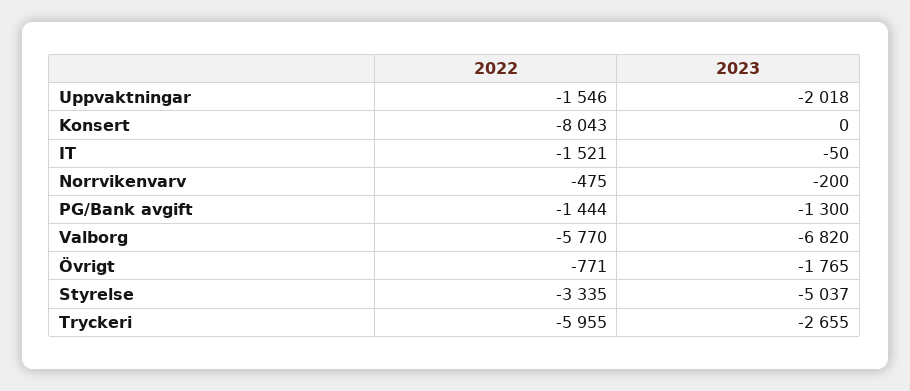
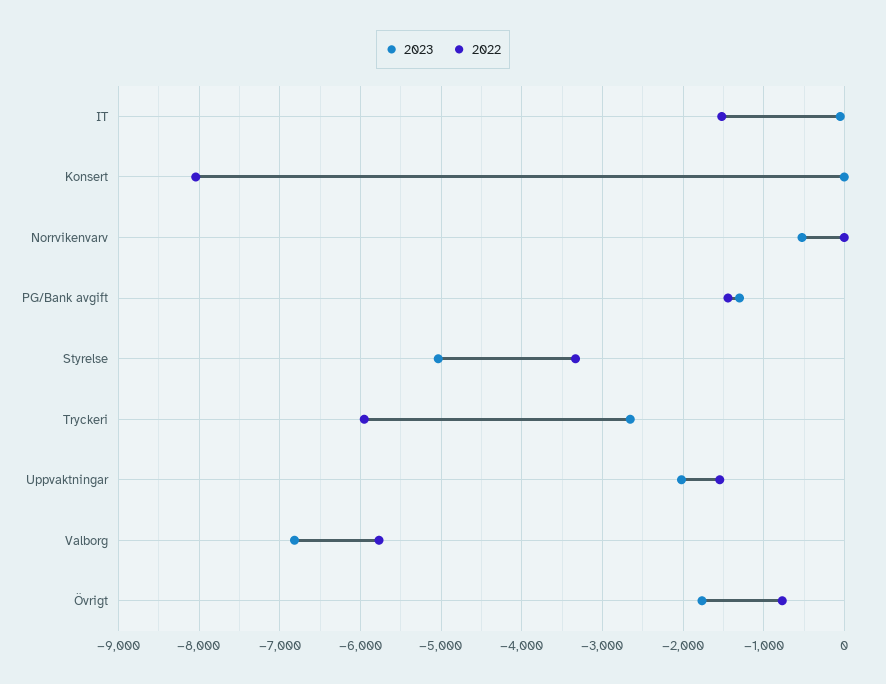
  {
    "2022": {
      "Uppvaktningar": -1546,
      "Konsert": -8043,
      "IT": -1521,
-     "Norrvikenvarv": -475,
+     "Norrvikenvarv": 0,
      "PG/Bank avgift": -1444,
      "Valborg": -5770,
      "Övrigt": -771,
      "Styrelse": -3335,
      "Tryckeri": -5955
    },
    "2023": {
      "Uppvaktningar": -2018,
      "Konsert": 0,
      "IT": -50,
-     "Norrvikenvarv": -200,
+     "Norrvikenvarv": -500,
      "PG/Bank avgift": -1300,
      "Valborg": -6820,
      "Övrigt": -1765,
      "Styrelse": -5037,
      "Tryckeri": -2655
    }
  }

